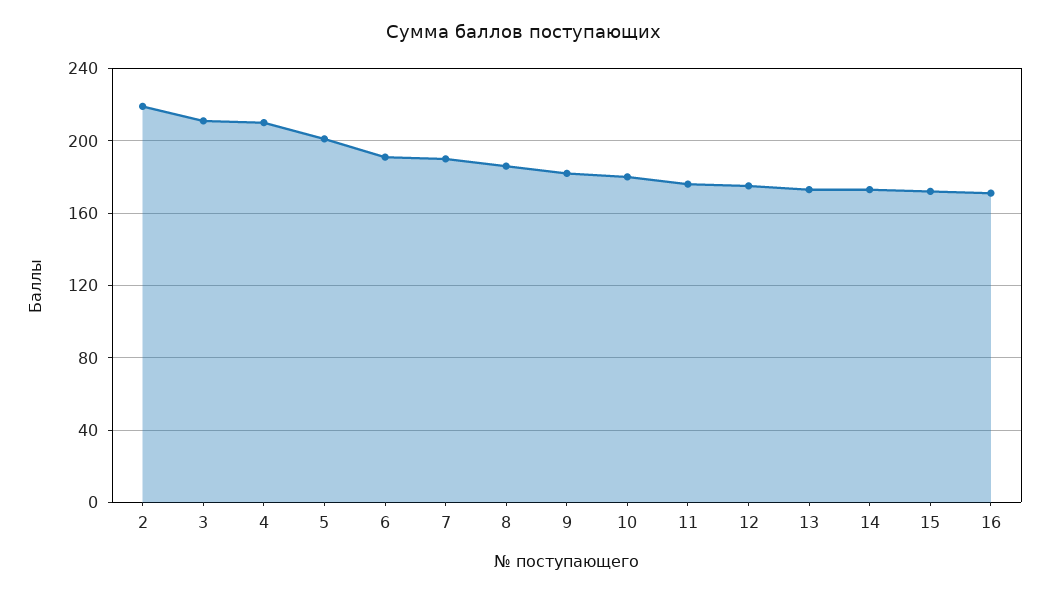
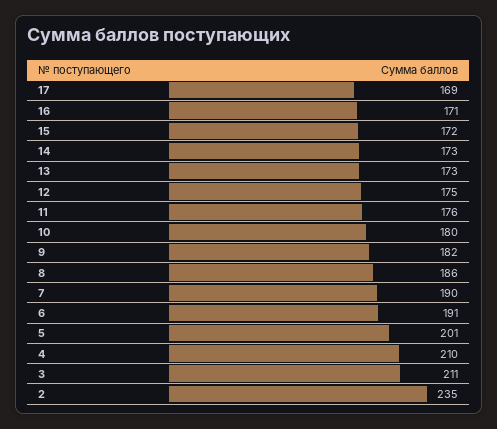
  {
-   "2": 220,
+   "2": 235,
    "3": 211,
    "4": 210,
    "5": 201,
    "6": 191,
    "7": 190,
    "8": 186,
    "9": 182,
    "10": 180,
    "11": 176,
    "12": 175,
    "13": 173,
    "14": 173,
    "15": 172,
-   "16": 171
+   "16": 171,
+   "17": 169
  }

